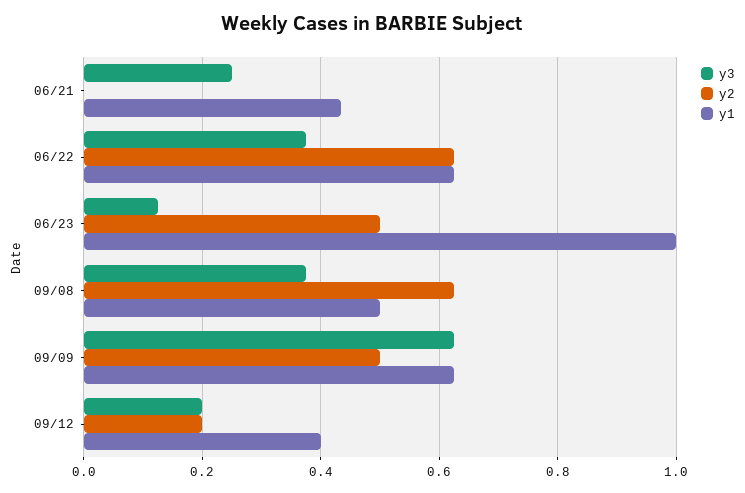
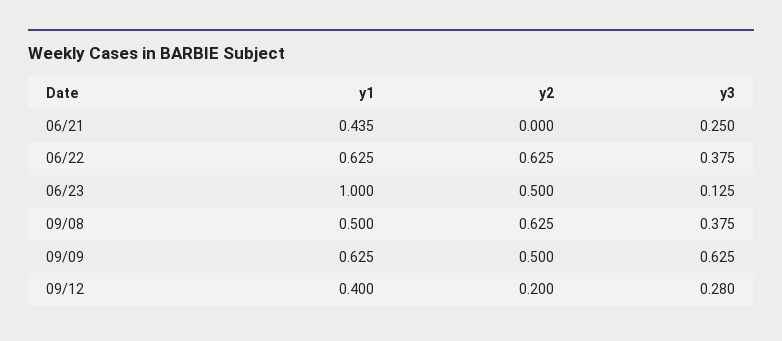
  {
    "y3": {
      "06/21": 0.25,
      "06/22": 0.375,
      "06/23": 0.125,
      "09/08": 0.375,
      "09/09": 0.625,
-     "09/12": 0.2
+     "09/12": 0.28
    },
    "y2": {
      "06/21": 0,
      "06/22": 0.625,
      "06/23": 0.5,
      "09/08": 0.625,
      "09/09": 0.5,
      "09/12": 0.2
    },
    "y1": {
      "06/21": 0.435,
      "06/22": 0.625,
      "06/23": 1,
      "09/08": 0.5,
      "09/09": 0.625,
      "09/12": 0.4
    }
  }

